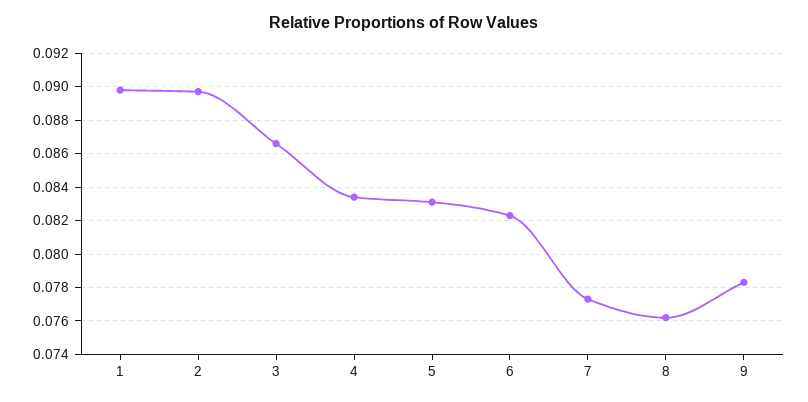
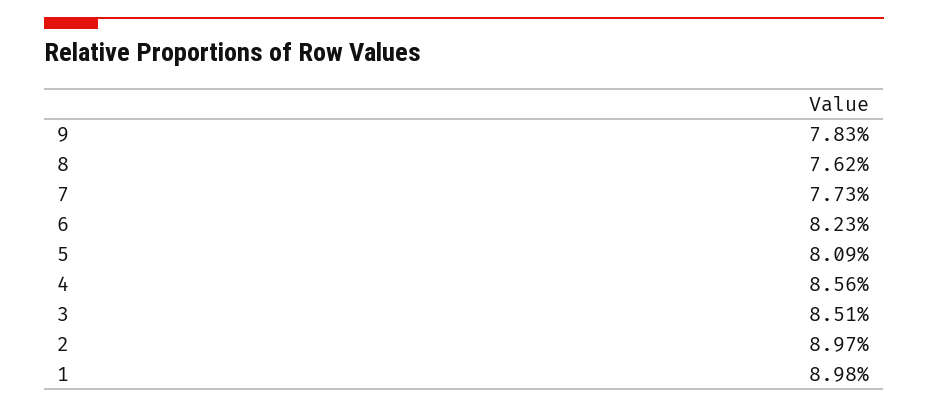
  {
    "1": 0.0898,
    "2": 0.0897,
-   "3": 0.0865,
+   "3": 0.0851,
-   "4": 0.0835,
+   "4": 0.0856,
-   "5": 0.083,
+   "5": 0.0809,
    "6": 0.0823,
    "7": 0.0773,
    "8": 0.0762,
    "9": 0.0783
  }

